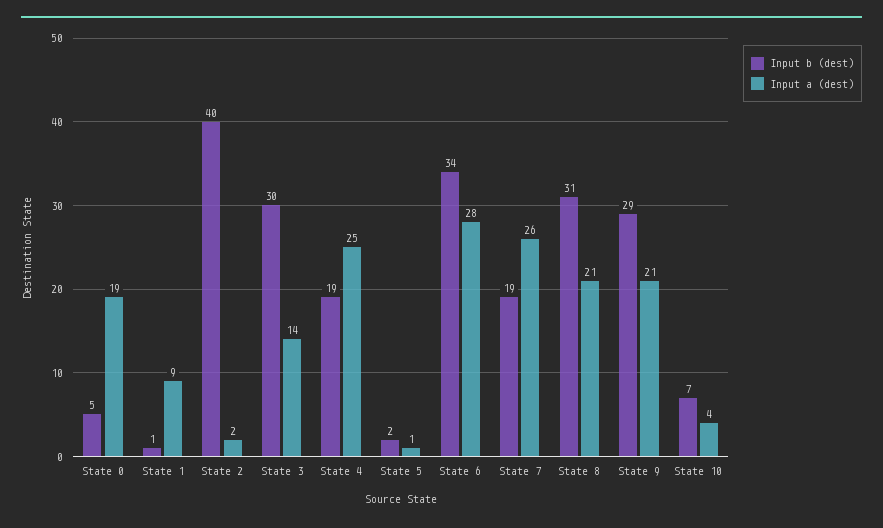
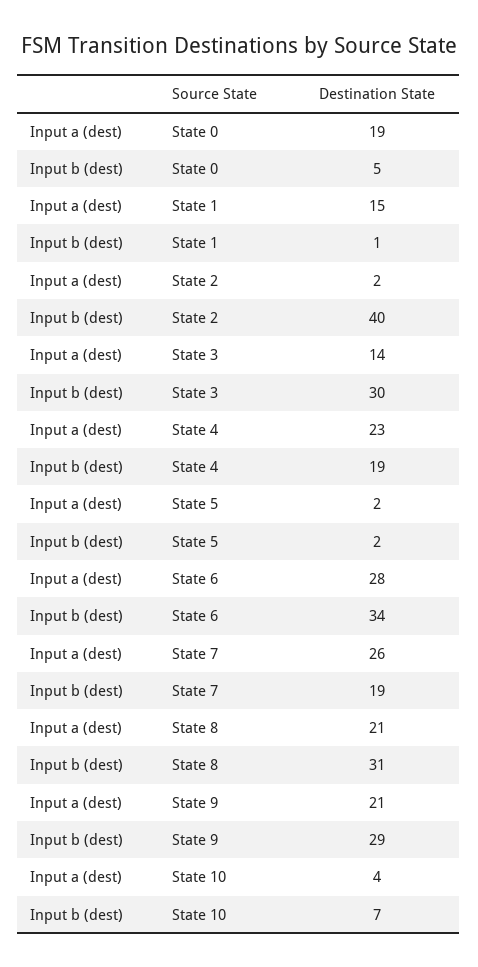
  {
    "Input b (dest)": {
      "State 0": 5,
      "State 1": 1,
      "State 2": 40,
      "State 3": 30,
      "State 4": 19,
      "State 5": 2,
      "State 6": 34,
      "State 7": 19,
      "State 8": 31,
      "State 9": 29,
      "State 10": 7
    },
    "Input a (dest)": {
      "State 0": 19,
-     "State 1": 9,
+     "State 1": 15,
      "State 2": 2,
      "State 3": 14,
-     "State 4": 25,
+     "State 4": 23,
-     "State 5": 1,
+     "State 5": 2,
      "State 6": 28,
      "State 7": 26,
      "State 8": 21,
      "State 9": 21,
      "State 10": 4
    }
  }

